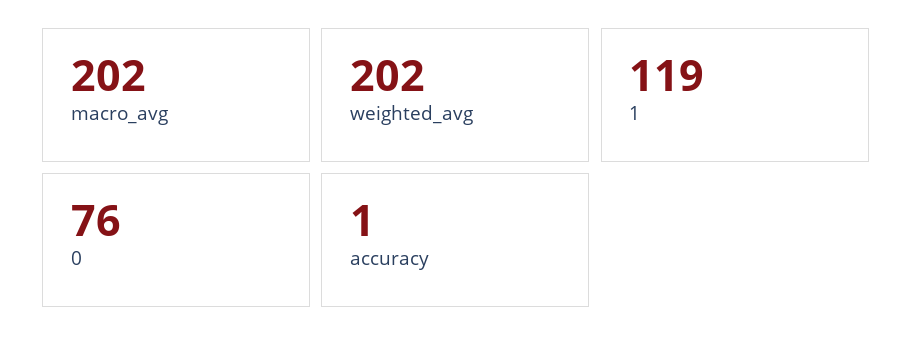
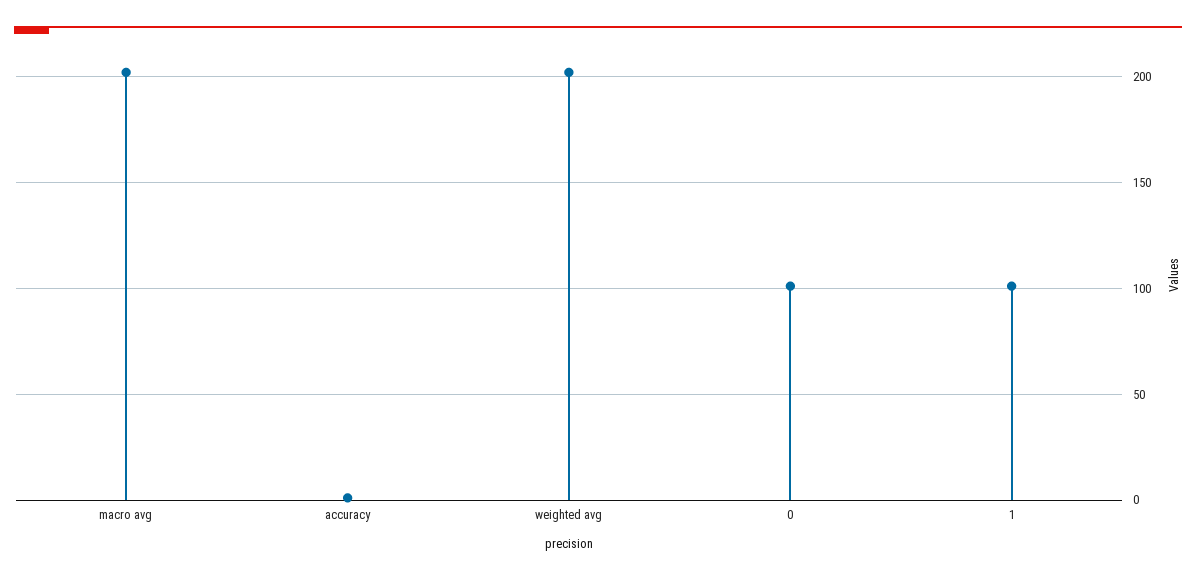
  {
    "macro_avg": 202,
    "weighted_avg": 202,
-   "1": 119,
+   "1": 100,
-   "0": 76,
+   "0": 100,
    "accuracy": 1
  }

